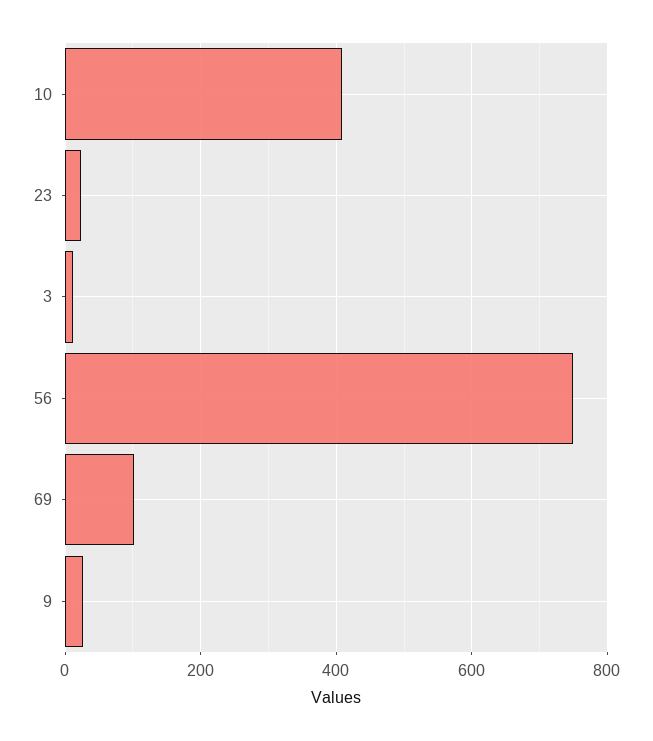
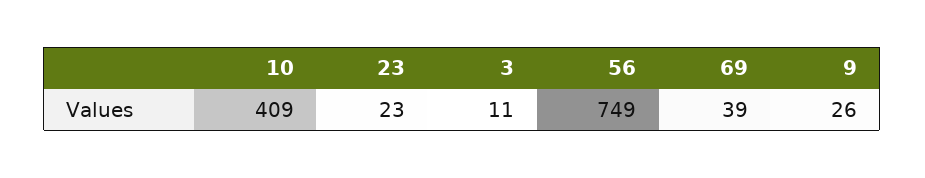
  {
    "10": 409,
    "23": 23,
    "3": 11,
    "56": 749,
-   "69": 100,
+   "69": 39,
    "9": 26
  }

